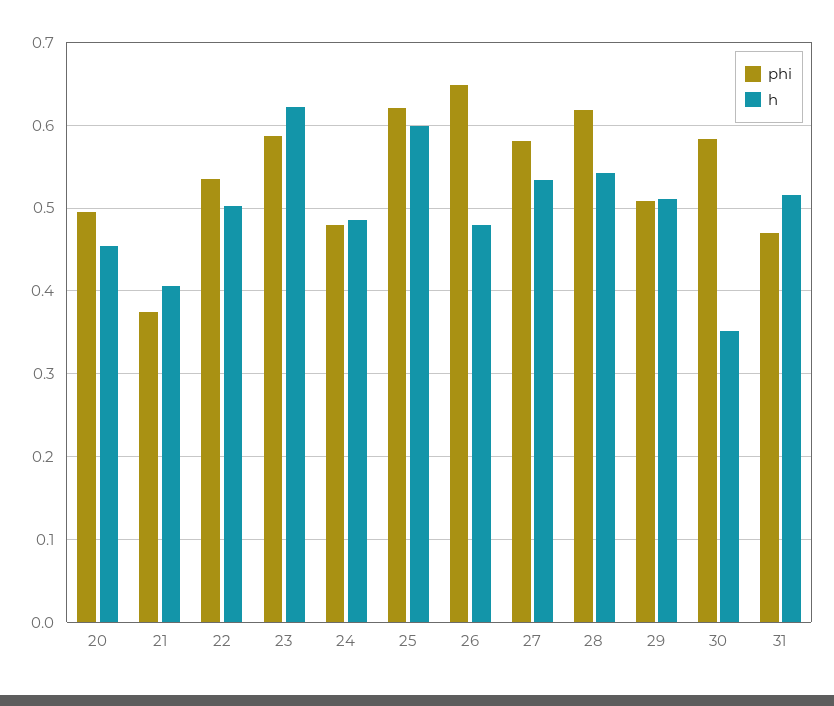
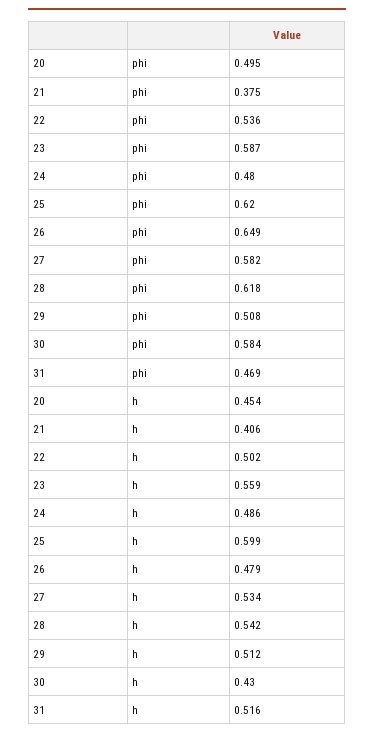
  {
    "phi": {
      "20": 0.495,
      "21": 0.375,
      "22": 0.536,
      "23": 0.587,
      "24": 0.48,
      "25": 0.62,
      "26": 0.649,
      "27": 0.582,
      "28": 0.618,
      "29": 0.508,
      "30": 0.584,
      "31": 0.469
    },
    "h": {
      "20": 0.454,
      "21": 0.406,
      "22": 0.502,
-     "23": 0.62,
+     "23": 0.559,
      "24": 0.486,
      "25": 0.599,
      "26": 0.479,
      "27": 0.534,
      "28": 0.542,
      "29": 0.512,
-     "30": 0.35,
+     "30": 0.43,
      "31": 0.516
    }
  }

